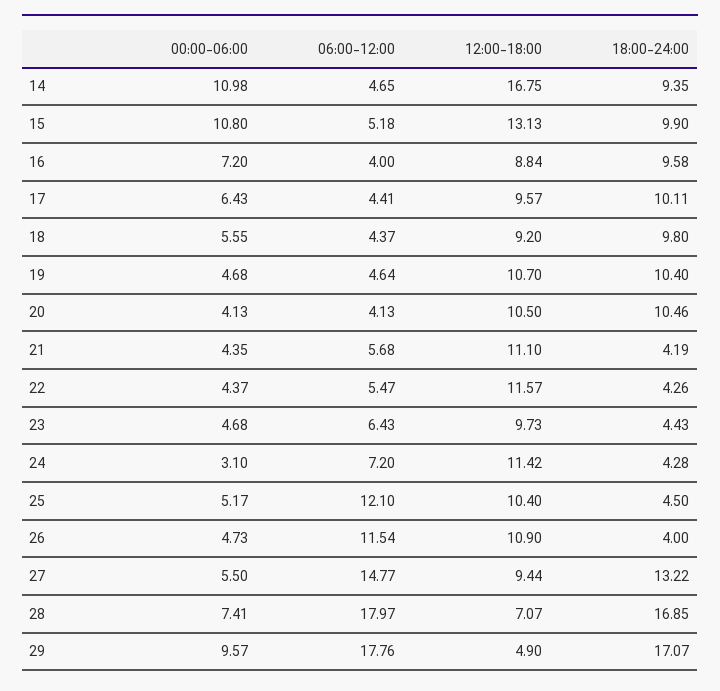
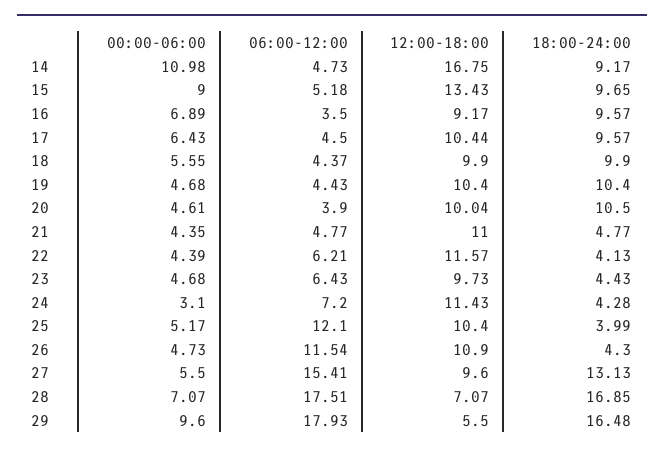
  {
    "00:00-06:00": {
      "14": 10.98,
-     "15": 10.8,
+     "15": 9,
-     "16": 7.2,
+     "16": 6.89,
      "17": 6.43,
      "18": 5.55,
      "19": 4.68,
-     "20": 4.13,
+     "20": 4.61,
      "21": 4.35,
-     "22": 4.37,
+     "22": 4.39,
      "23": 4.68,
      "24": 3.1,
      "25": 5.17,
      "26": 4.73,
      "27": 5.5,
-     "28": 7.41,
+     "28": 7.07,
-     "29": 9.57
+     "29": 9.6
    },
    "06:00-12:00": {
-     "14": 4.65,
+     "14": 4.73,
      "15": 5.18,
-     "16": 4,
+     "16": 3.5,
-     "17": 4.41,
+     "17": 4.5,
      "18": 4.37,
-     "19": 4.64,
+     "19": 4.43,
-     "20": 4.13,
+     "20": 3.9,
-     "21": 5.68,
+     "21": 4.77,
-     "22": 5.47,
+     "22": 6.21,
      "23": 6.43,
      "24": 7.2,
      "25": 12.1,
      "26": 11.54,
-     "27": 14.77,
+     "27": 15.41,
-     "28": 17.97,
+     "28": 17.51,
-     "29": 17.76
+     "29": 17.93
    },
    "12:00-18:00": {
      "14": 16.75,
-     "15": 13.13,
+     "15": 13.43,
-     "16": 8.84,
+     "16": 9.17,
-     "17": 9.57,
+     "17": 10.44,
-     "18": 9.2,
+     "18": 9.9,
-     "19": 10.7,
+     "19": 10.4,
-     "20": 10.5,
+     "20": 10.04,
-     "21": 11.1,
+     "21": 11,
      "22": 11.57,
      "23": 9.73,
-     "24": 11.42,
+     "24": 11.43,
      "25": 10.4,
      "26": 10.9,
-     "27": 9.44,
+     "27": 9.6,
      "28": 7.07,
-     "29": 4.9
+     "29": 5.5
    },
    "18:00-24:00": {
-     "14": 9.35,
+     "14": 9.17,
-     "15": 9.9,
+     "15": 9.65,
-     "16": 9.58,
+     "16": 9.57,
-     "17": 10.11,
+     "17": 9.57,
-     "18": 9.8,
+     "18": 9.9,
      "19": 10.4,
-     "20": 10.46,
+     "20": 10.5,
-     "21": 4.19,
+     "21": 4.77,
-     "22": 4.26,
+     "22": 4.13,
      "23": 4.43,
      "24": 4.28,
-     "25": 4.5,
+     "25": 3.99,
-     "26": 4,
+     "26": 4.3,
-     "27": 13.22,
+     "27": 13.13,
      "28": 16.85,
-     "29": 17.07
+     "29": 16.48
    }
  }

